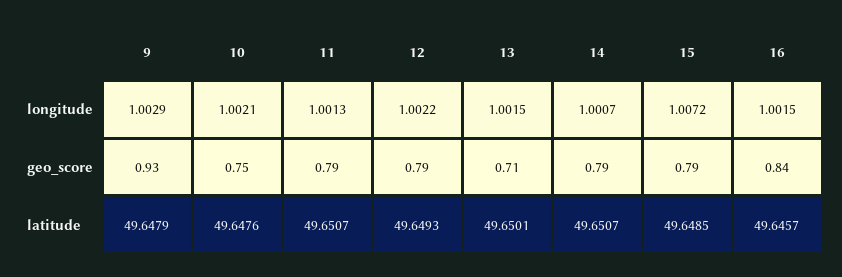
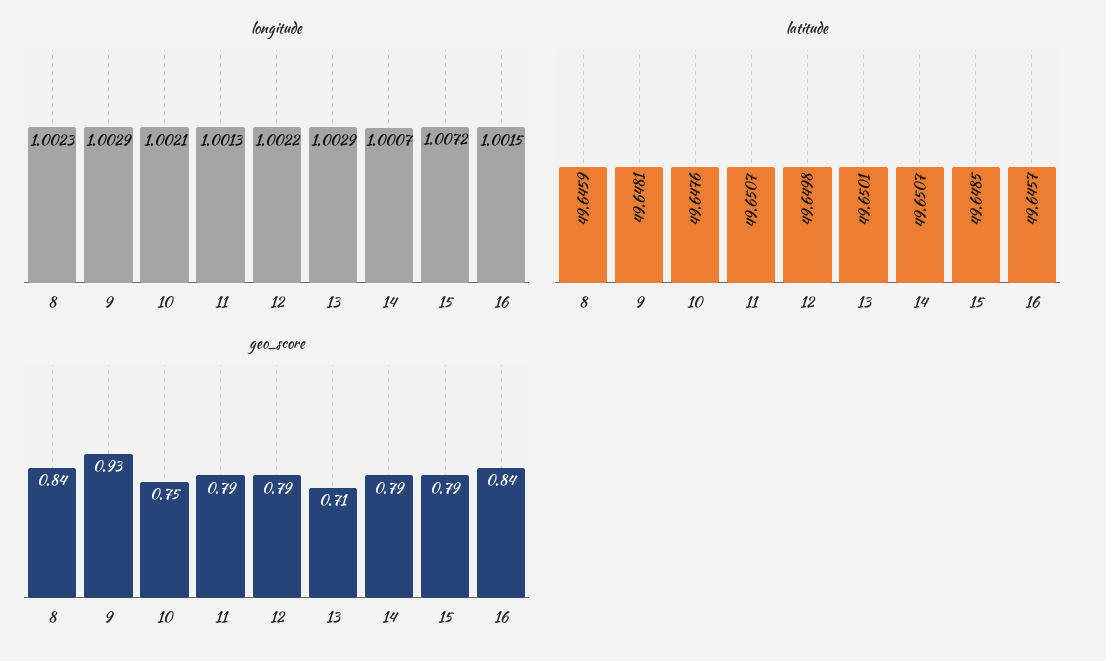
  {
    "longitude": {
      "9": 1.0029,
      "10": 1.0021,
      "11": 1.0013,
      "12": 1.0022,
-     "13": 1.0015,
+     "13": 1.0029,
      "14": 1.0007,
      "15": 1.0072,
-     "16": 1.0015
+     "16": 1.0015,
+     "8": 1.0023
    },
    "geo_score": {
      "9": 0.93,
      "10": 0.75,
      "11": 0.79,
      "12": 0.79,
      "13": 0.71,
      "14": 0.79,
      "15": 0.79,
-     "16": 0.84
+     "16": 0.84,
+     "8": 0.84
    },
    "latitude": {
-     "9": 49.6479,
+     "9": 49.6481,
      "10": 49.6476,
      "11": 49.6507,
-     "12": 49.6493,
+     "12": 49.6498,
      "13": 49.6501,
      "14": 49.6507,
      "15": 49.6485,
-     "16": 49.6457
+     "16": 49.6457,
+     "8": 49.6459
    }
  }

